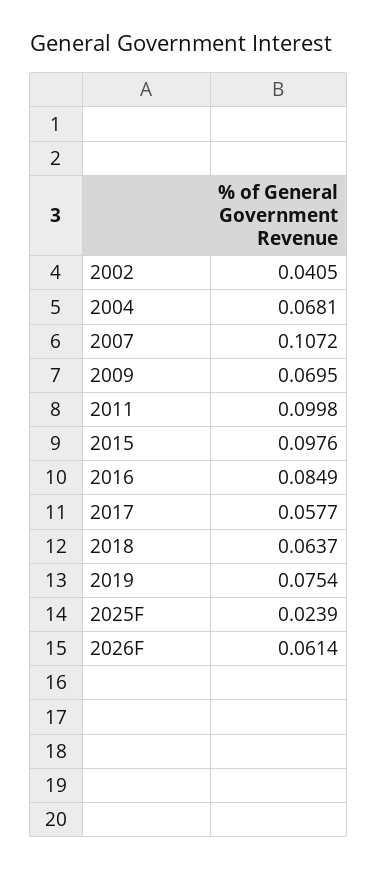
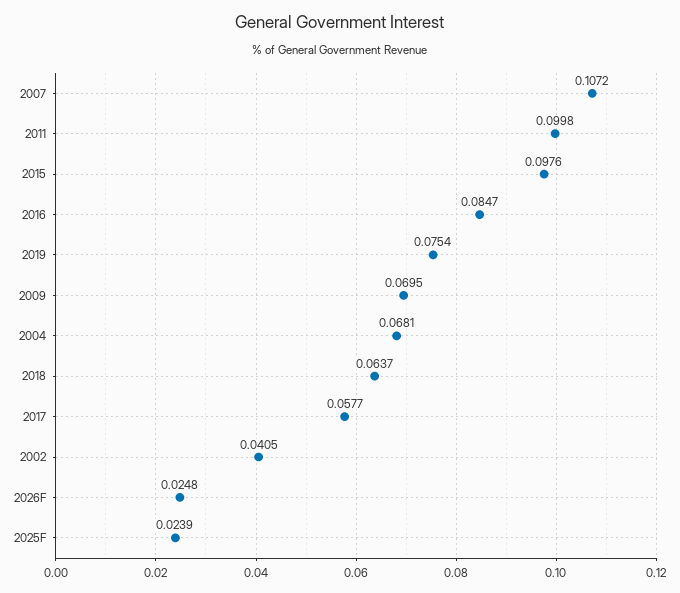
  {
    "2002": 0.0405,
    "2004": 0.0681,
    "2007": 0.1072,
    "2009": 0.0695,
    "2011": 0.0998,
    "2015": 0.0976,
-   "2016": 0.0849,
+   "2016": 0.0847,
    "2017": 0.0577,
    "2018": 0.0637,
    "2019": 0.0754,
    "2025F": 0.0239,
-   "2026F": 0.0614
+   "2026F": 0.0248
  }

